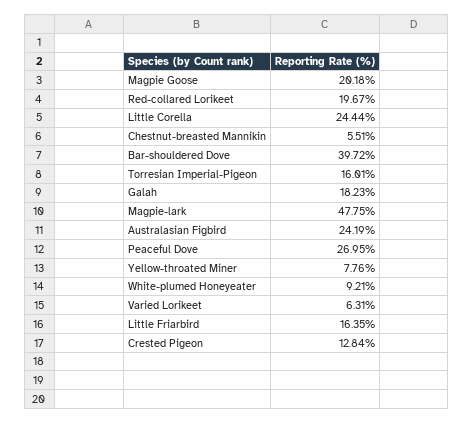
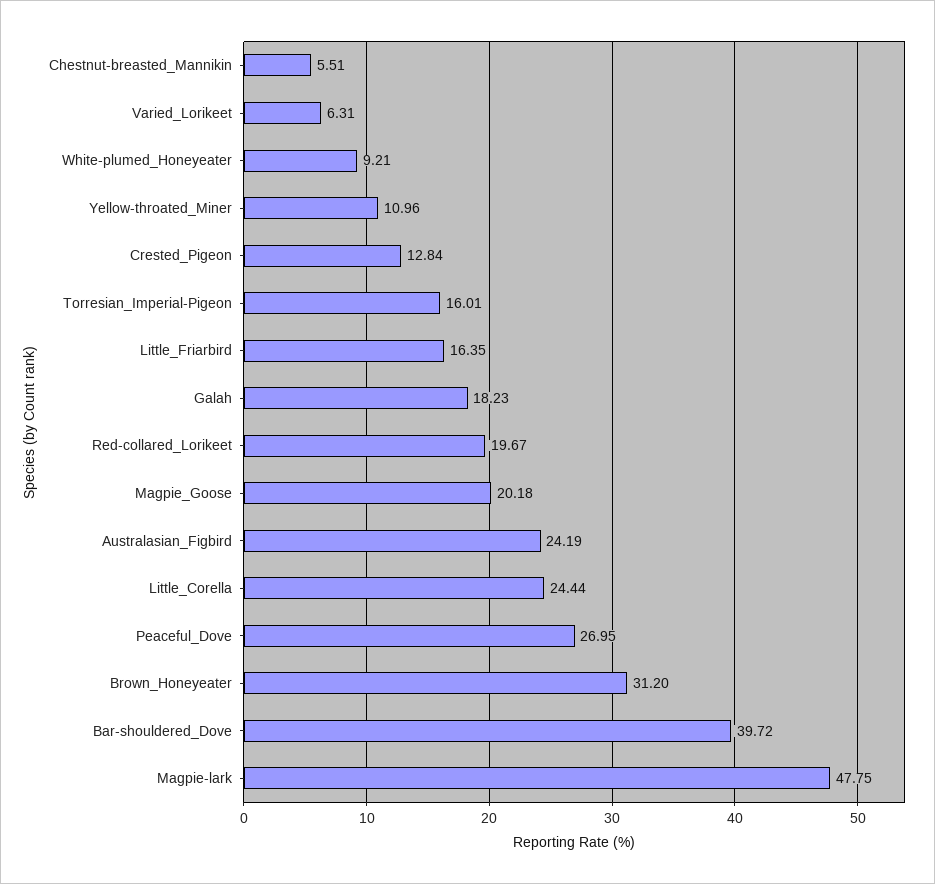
  {
    "Magpie Goose": 20.18,
    "Red-collared Lorikeet": 19.67,
    "Little Corella": 24.44,
    "Chestnut-breasted Mannikin": 5.51,
    "Bar-shouldered Dove": 39.72,
    "Torresian Imperial-Pigeon": 16.01,
    "Galah": 18.23,
    "Magpie-lark": 47.75,
    "Australasian Figbird": 24.19,
    "Peaceful Dove": 26.95,
-   "Yellow-throated Miner": 7.76,
+   "Yellow-throated Miner": 10.96,
    "White-plumed Honeyeater": 9.21,
    "Varied Lorikeet": 6.31,
    "Little Friarbird": 16.35,
-   "Crested Pigeon": 12.84
+   "Crested Pigeon": 12.84,
+   "Brown_Honeyeater": 31.2
  }

